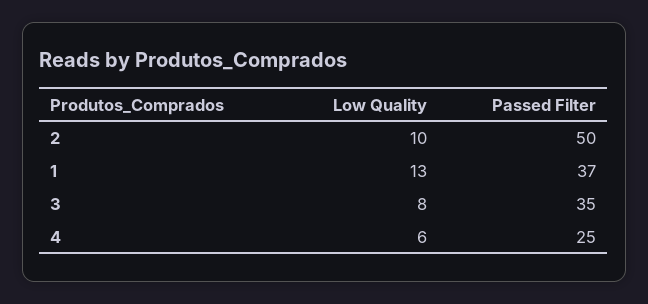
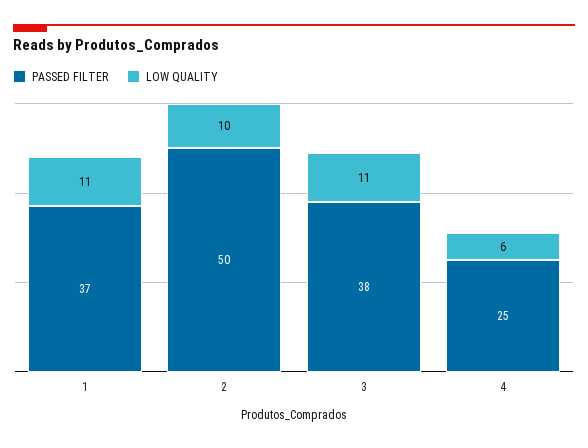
  {
    "Low Quality": {
      "2": 10,
-     "1": 13,
+     "1": 11,
-     "3": 8,
+     "3": 11,
      "4": 6
    },
    "Passed Filter": {
      "2": 50,
      "1": 37,
-     "3": 35,
+     "3": 38,
      "4": 25
    }
  }

